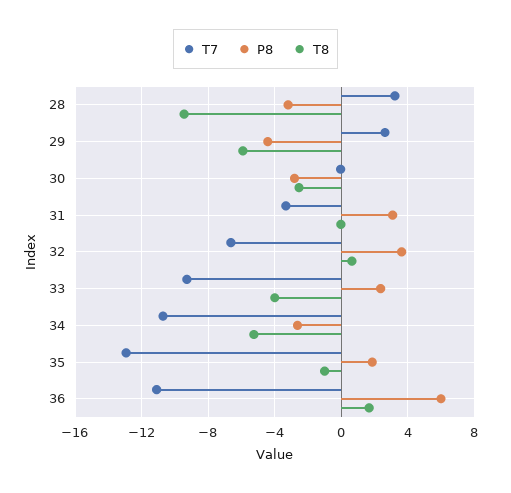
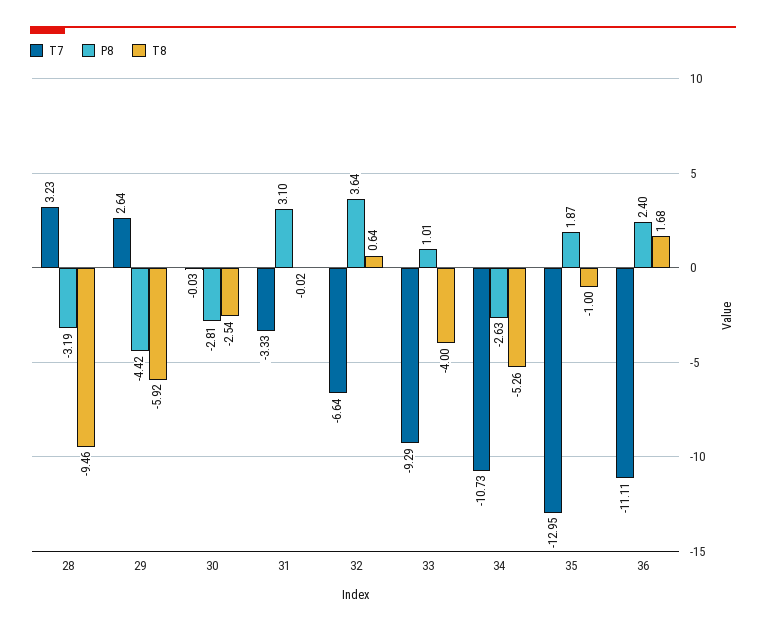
  {
    "T7": {
      "28": 3.23,
      "29": 2.64,
      "30": -0.03,
      "31": -3.33,
      "32": -6.64,
      "33": -9.29,
      "34": -10.73,
      "35": -12.95,
      "36": -11.11
    },
    "P8": {
      "28": -3.19,
      "29": -4.42,
      "30": -2.81,
      "31": 3.1,
      "32": 3.64,
-     "33": 2.5,
+     "33": 1.01,
      "34": -2.63,
      "35": 1.87,
-     "36": 6
+     "36": 2.4
    },
    "T8": {
      "28": -9.46,
      "29": -5.92,
      "30": -2.54,
      "31": -0.02,
      "32": 0.64,
      "33": -4,
      "34": -5.26,
      "35": -1,
      "36": 1.68
    }
  }

